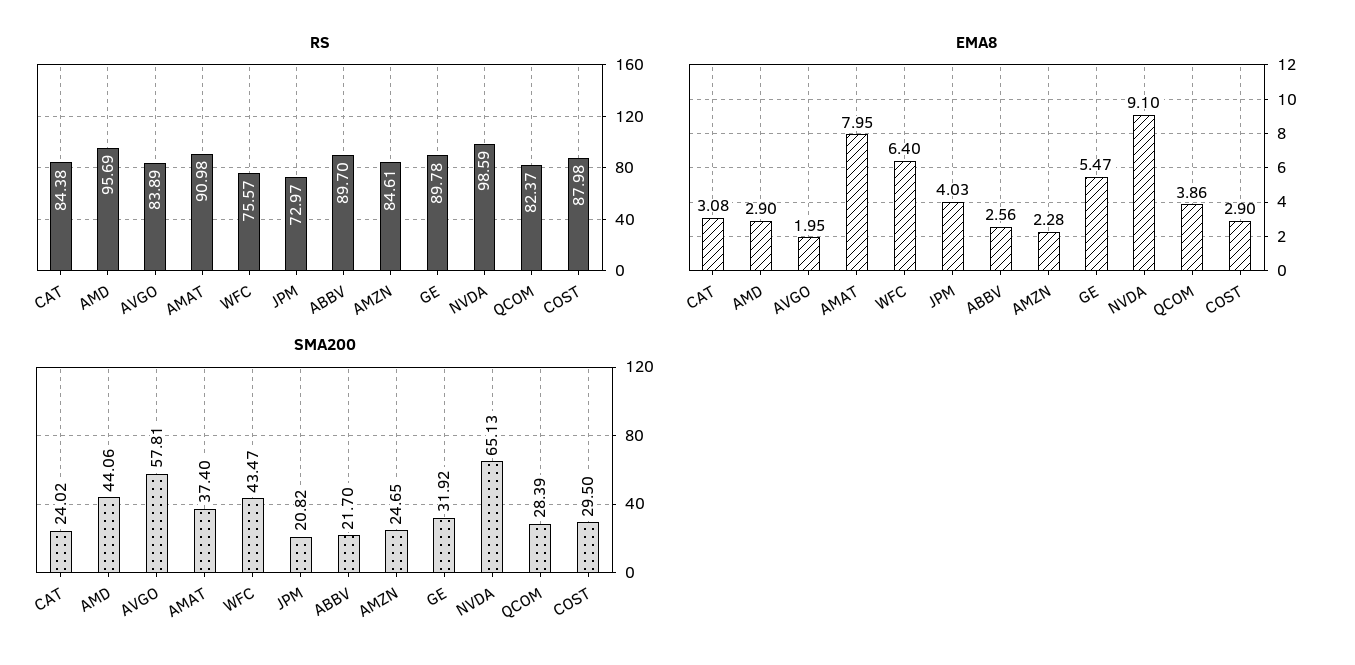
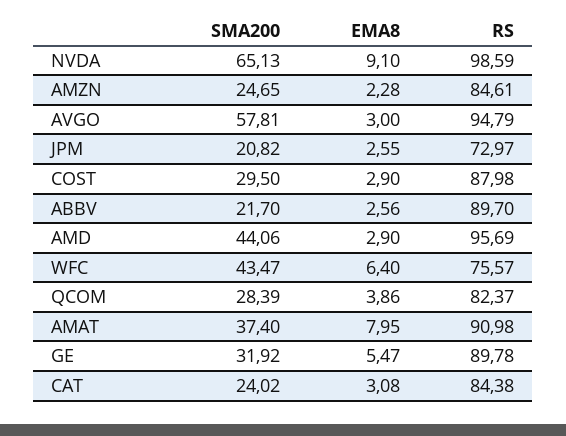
  {
    "RS": {
      "CAT": 84.38,
      "AMD": 95.69,
-     "AVGO": 83.89,
+     "AVGO": 94.79,
      "AMAT": 90.98,
      "WFC": 75.57,
      "JPM": 72.97,
      "ABBV": 89.7,
      "AMZN": 84.61,
      "GE": 89.78,
      "NVDA": 98.59,
      "QCOM": 82.37,
      "COST": 87.98
    },
    "EMA8": {
      "CAT": 3.08,
      "AMD": 2.9,
-     "AVGO": 1.95,
+     "AVGO": 3,
      "AMAT": 7.95,
      "WFC": 6.4,
-     "JPM": 4.03,
+     "JPM": 2.55,
      "ABBV": 2.56,
      "AMZN": 2.28,
      "GE": 5.47,
      "NVDA": 9.1,
      "QCOM": 3.86,
      "COST": 2.9
    },
    "SMA200": {
      "CAT": 24.02,
      "AMD": 44.06,
      "AVGO": 57.81,
      "AMAT": 37.4,
      "WFC": 43.47,
      "JPM": 20.82,
      "ABBV": 21.7,
      "AMZN": 24.65,
      "GE": 31.92,
      "NVDA": 65.13,
      "QCOM": 28.39,
      "COST": 29.5
    }
  }

